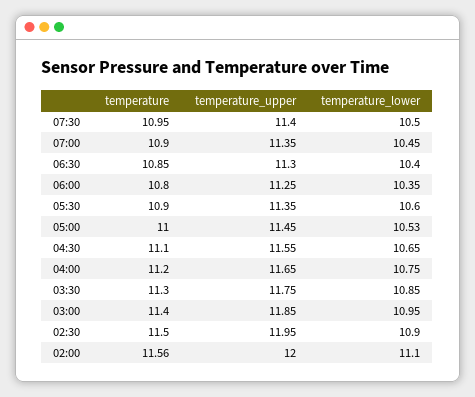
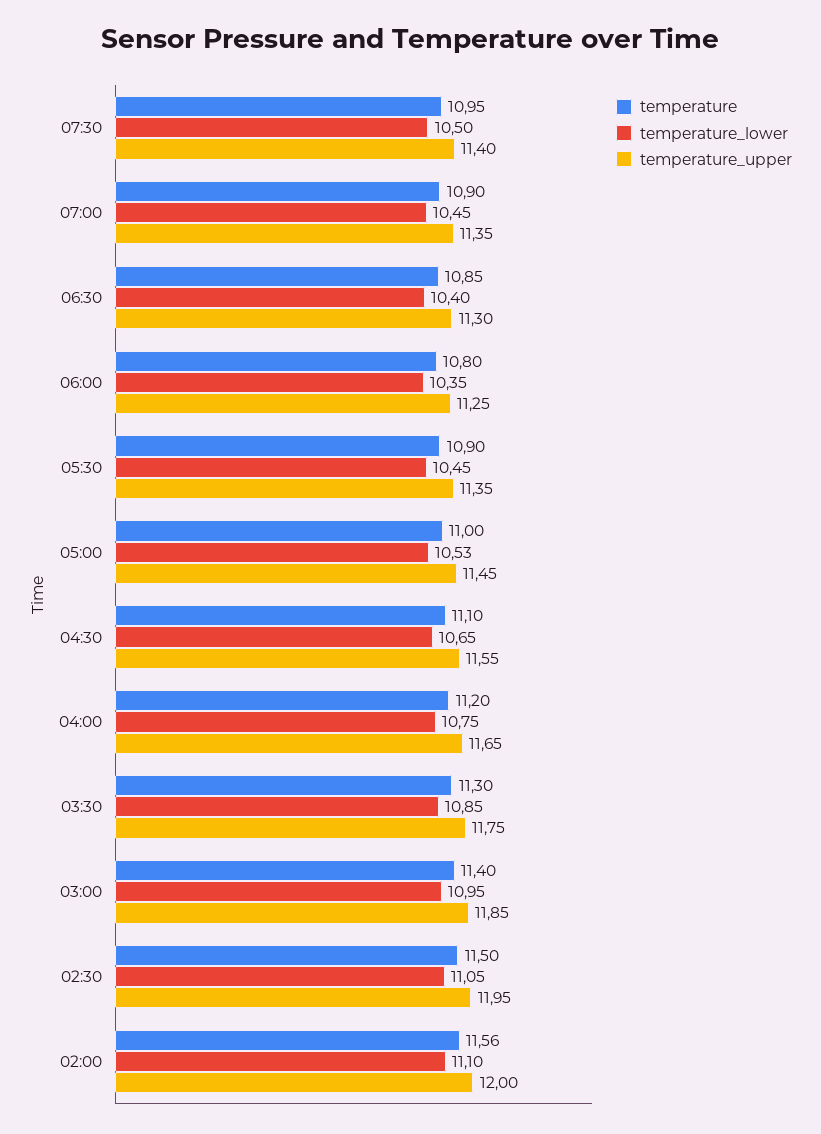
  {
    "temperature": {
      "07:30": 10.95,
      "07:00": 10.9,
      "06:30": 10.85,
      "06:00": 10.8,
      "05:30": 10.9,
      "05:00": 11,
      "04:30": 11.1,
      "04:00": 11.2,
      "03:30": 11.3,
      "03:00": 11.4,
      "02:30": 11.5,
      "02:00": 11.56
    },
    "temperature_upper": {
      "07:30": 11.4,
      "07:00": 11.35,
      "06:30": 11.3,
      "06:00": 11.25,
      "05:30": 11.35,
      "05:00": 11.45,
      "04:30": 11.55,
      "04:00": 11.65,
      "03:30": 11.75,
      "03:00": 11.85,
      "02:30": 11.95,
      "02:00": 12
    },
    "temperature_lower": {
      "07:30": 10.5,
      "07:00": 10.45,
      "06:30": 10.4,
      "06:00": 10.35,
-     "05:30": 10.6,
+     "05:30": 10.45,
      "05:00": 10.53,
      "04:30": 10.65,
      "04:00": 10.75,
      "03:30": 10.85,
      "03:00": 10.95,
-     "02:30": 10.9,
+     "02:30": 11.05,
      "02:00": 11.1
    }
  }

